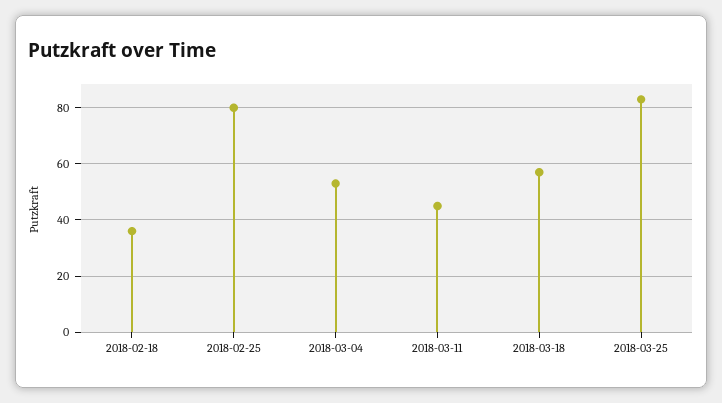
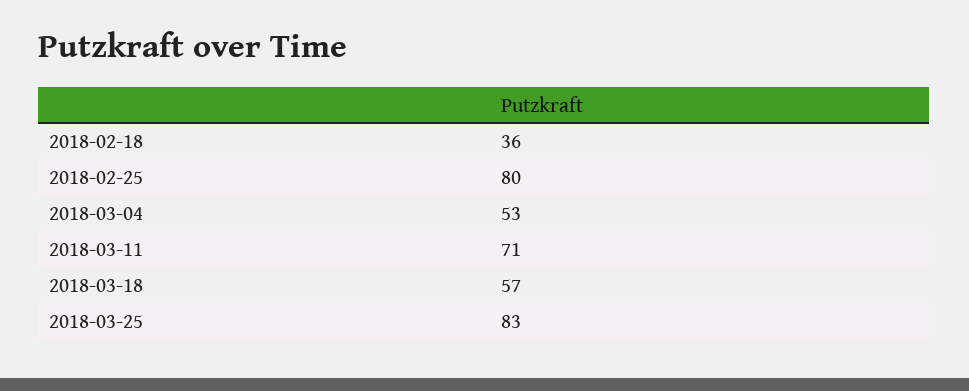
  {
    "2018-02-18": 36,
    "2018-02-25": 80,
    "2018-03-04": 53,
-   "2018-03-11": 45,
+   "2018-03-11": 71,
    "2018-03-18": 57,
    "2018-03-25": 83
  }

